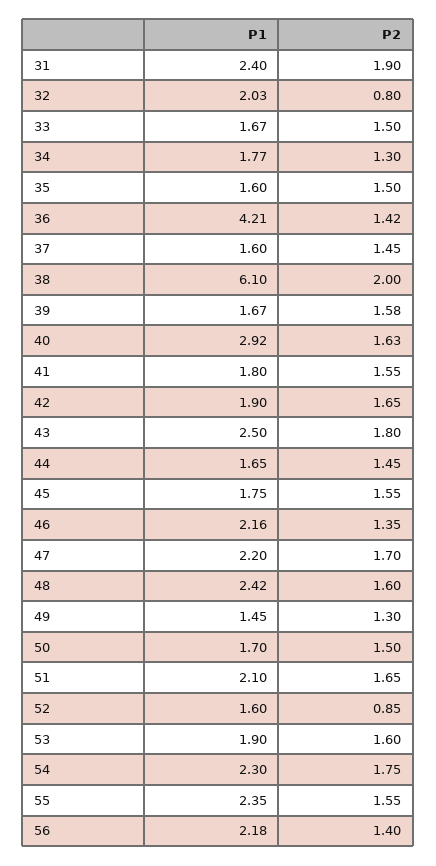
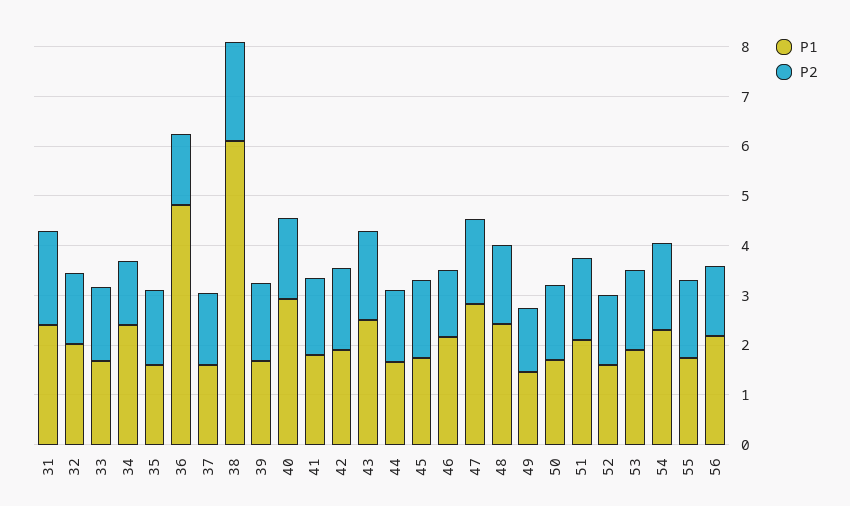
  {
    "P1": {
      "31": 2.4,
      "32": 2.03,
      "33": 1.67,
-     "34": 1.77,
+     "34": 2.4,
      "35": 1.6,
-     "36": 4.21,
+     "36": 4.8,
      "37": 1.6,
      "38": 6.1,
      "39": 1.67,
      "40": 2.92,
      "41": 1.8,
      "42": 1.9,
      "43": 2.5,
      "44": 1.65,
      "45": 1.75,
      "46": 2.16,
-     "47": 2.2,
+     "47": 2.8,
      "48": 2.42,
      "49": 1.45,
      "50": 1.7,
      "51": 2.1,
      "52": 1.6,
      "53": 1.9,
      "54": 2.3,
-     "55": 2.35,
+     "55": 1.8,
      "56": 2.18
    },
    "P2": {
      "31": 1.9,
-     "32": 0.8,
+     "32": 1.4,
      "33": 1.5,
      "34": 1.3,
      "35": 1.5,
      "36": 1.42,
      "37": 1.45,
      "38": 2,
      "39": 1.58,
      "40": 1.63,
      "41": 1.55,
      "42": 1.65,
      "43": 1.8,
      "44": 1.45,
      "45": 1.55,
      "46": 1.35,
      "47": 1.7,
      "48": 1.6,
      "49": 1.3,
      "50": 1.5,
      "51": 1.65,
-     "52": 0.85,
+     "52": 1.4,
      "53": 1.6,
      "54": 1.75,
      "55": 1.55,
      "56": 1.4
    }
  }

